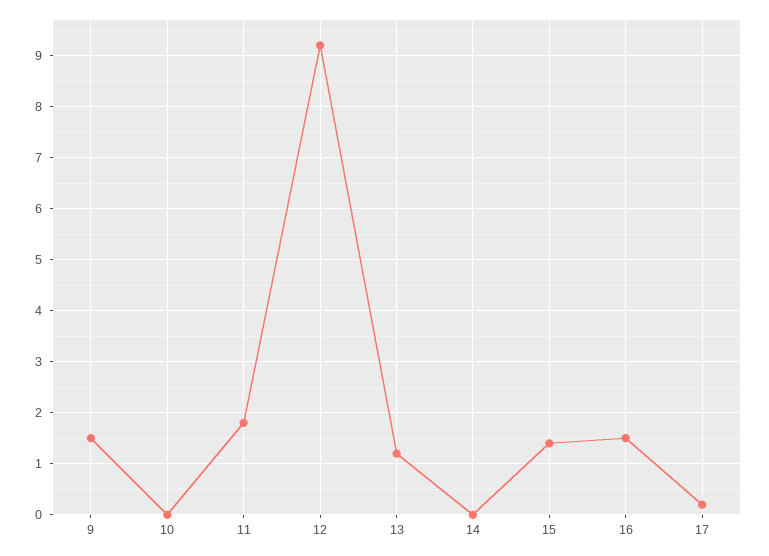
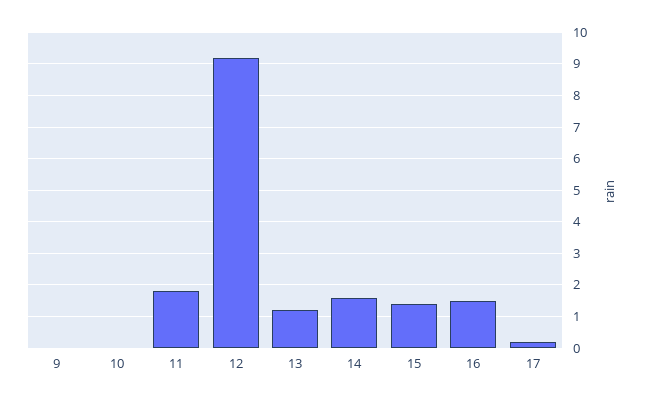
  {
-   "9": 1.5,
+   "9": 0,
    "10": 0,
    "11": 2,
    "12": 9,
    "13": 1,
-   "14": 0,
+   "14": 1.5,
    "15": 1.5,
    "16": 1.5,
    "17": 0
  }

